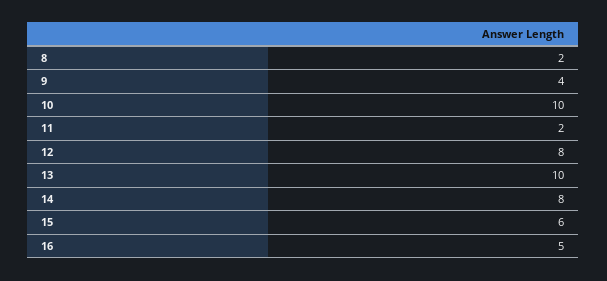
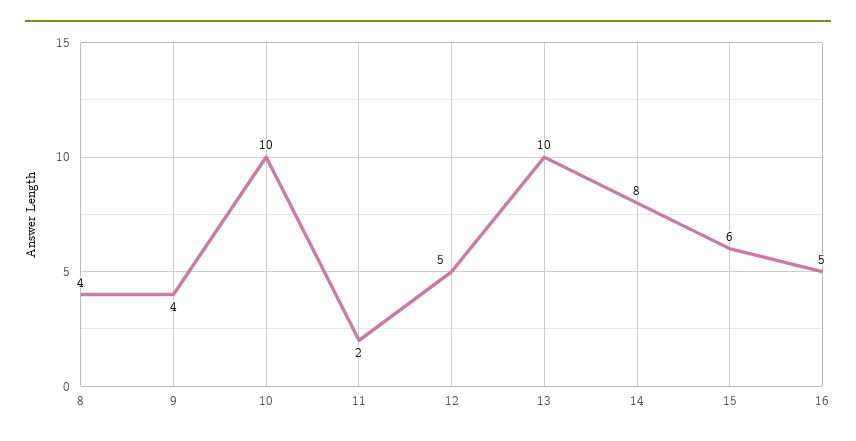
  {
-   "8": 2,
+   "8": 4,
    "9": 4,
    "10": 10,
    "11": 2,
-   "12": 8,
+   "12": 5,
    "13": 10,
    "14": 8,
    "15": 6,
    "16": 5
  }

